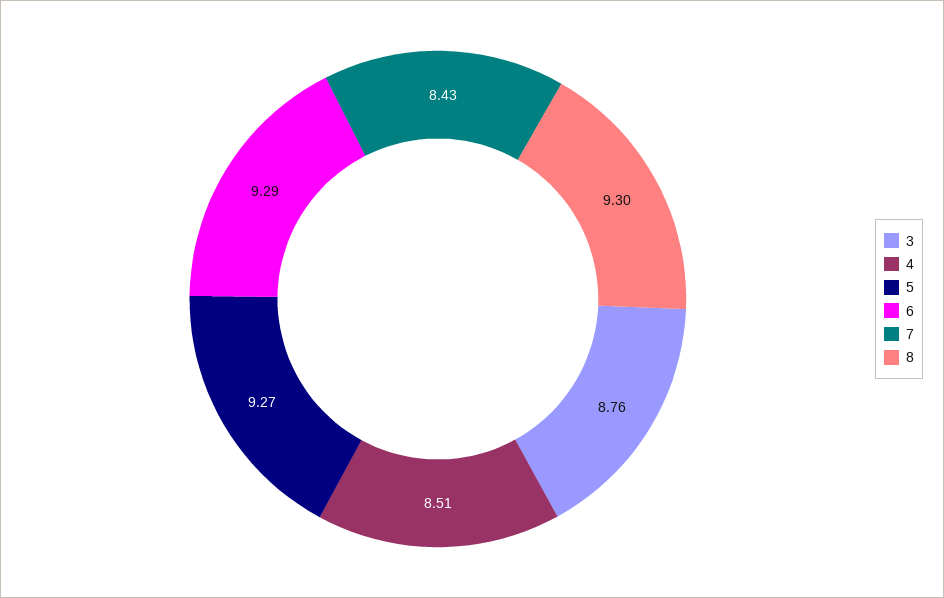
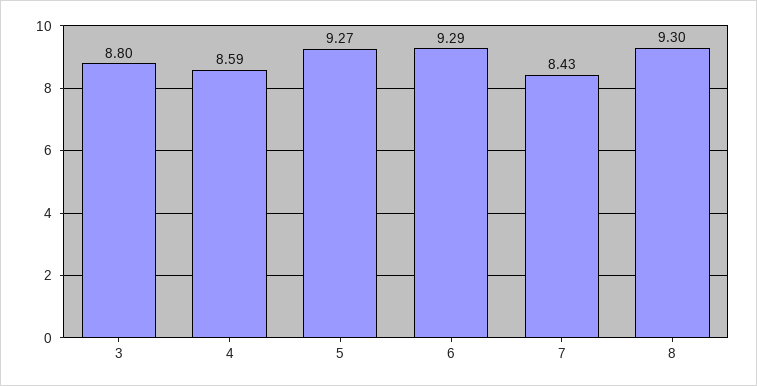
  {
-   "3": 8.76,
+   "3": 8.8,
-   "4": 8.51,
+   "4": 8.59,
    "5": 9.27,
    "6": 9.29,
    "7": 8.43,
    "8": 9.3
  }

